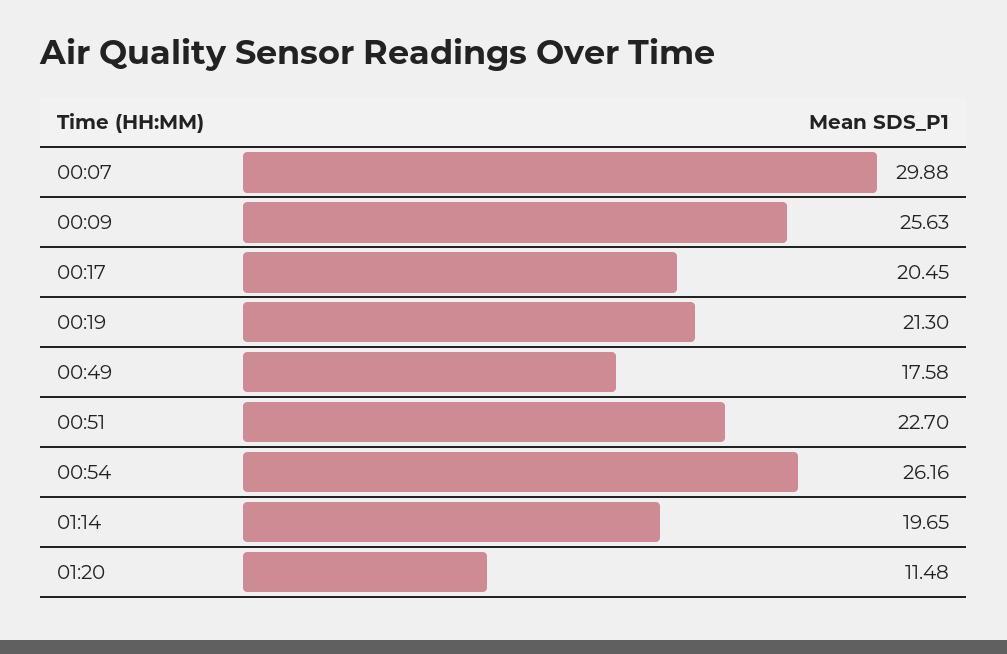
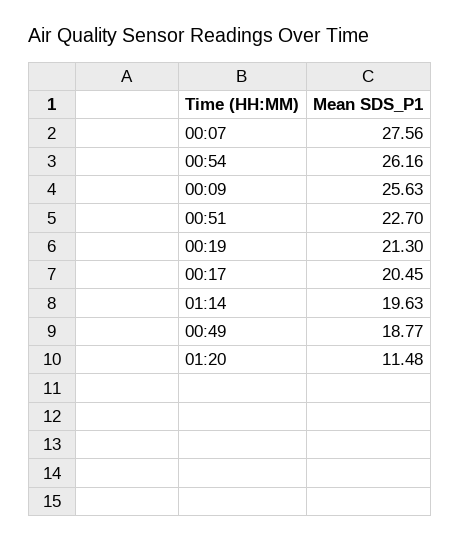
  {
-   "00:07": 29.88,
+   "00:07": 27.56,
    "00:09": 25.63,
    "00:17": 20.45,
    "00:19": 21.3,
-   "00:49": 17.58,
+   "00:49": 18.77,
    "00:51": 22.7,
    "00:54": 26.16,
-   "01:14": 19.65,
+   "01:14": 19.63,
    "01:20": 11.48
  }

